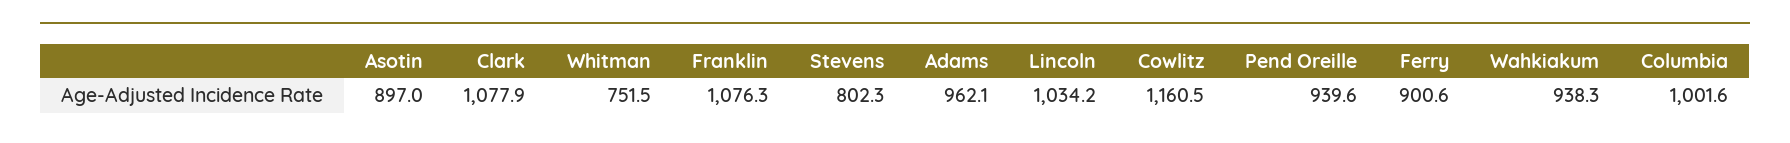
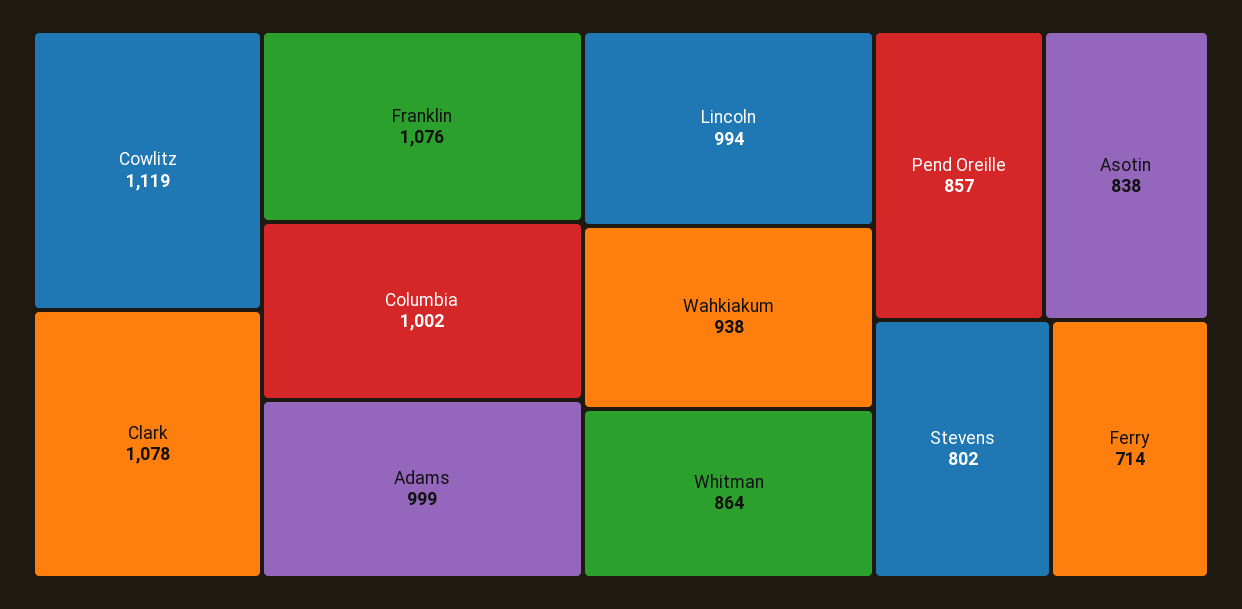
  {
-   "Asotin": 897,
+   "Asotin": 838,
    "Clark": 1077.9,
-   "Whitman": 751.5,
+   "Whitman": 864,
    "Franklin": 1076.3,
    "Stevens": 802.3,
-   "Adams": 962.1,
+   "Adams": 999,
-   "Lincoln": 1034.2,
+   "Lincoln": 994,
-   "Cowlitz": 1160.5,
+   "Cowlitz": 1119,
-   "Pend Oreille": 939.6,
+   "Pend Oreille": 857,
-   "Ferry": 900.6,
+   "Ferry": 714,
    "Wahkiakum": 938.3,
    "Columbia": 1001.6
  }

